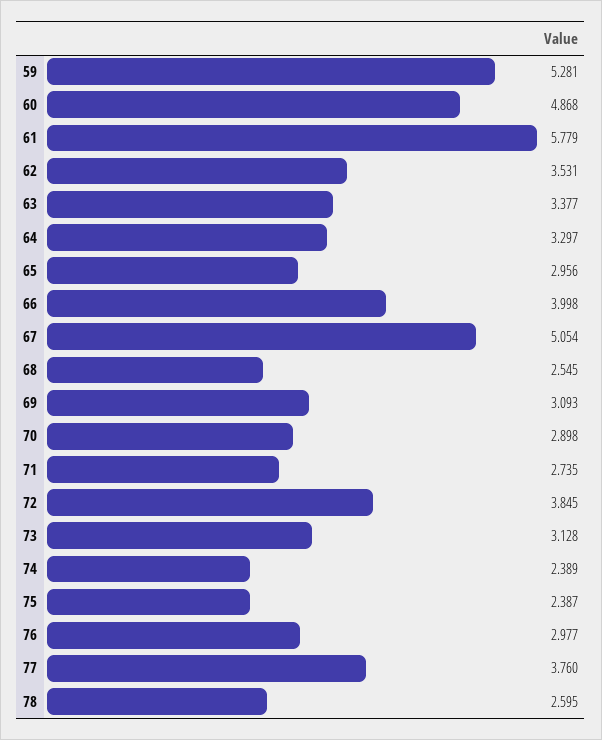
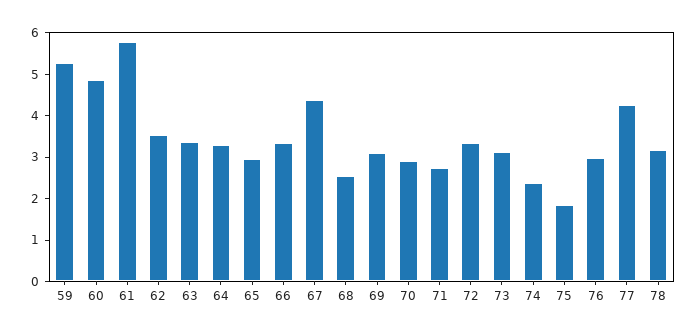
  {
    "59": 5.281,
    "60": 4.868,
    "61": 5.779,
    "62": 3.531,
    "63": 3.377,
    "64": 3.297,
    "65": 2.956,
-   "66": 3.998,
+   "66": 3.4,
-   "67": 5.054,
+   "67": 4.4,
    "68": 2.545,
    "69": 3.093,
    "70": 2.898,
    "71": 2.735,
-   "72": 3.845,
+   "72": 3.4,
    "73": 3.128,
    "74": 2.389,
-   "75": 2.387,
+   "75": 1.8,
    "76": 2.977,
-   "77": 3.76,
+   "77": 4.2,
-   "78": 2.595
+   "78": 3.2
  }

